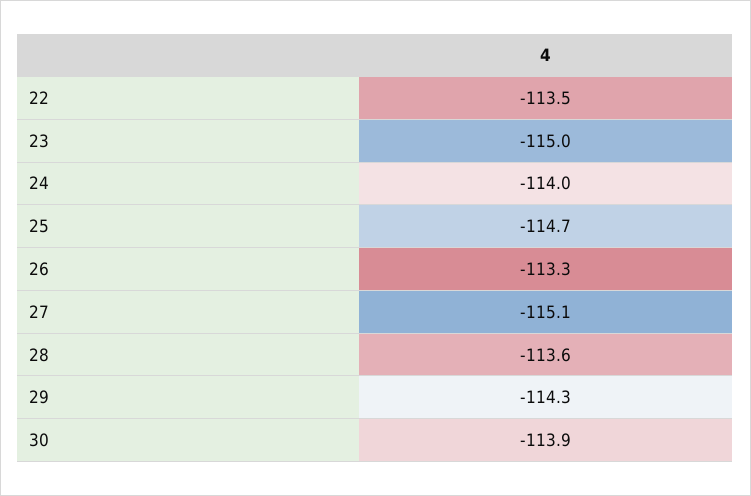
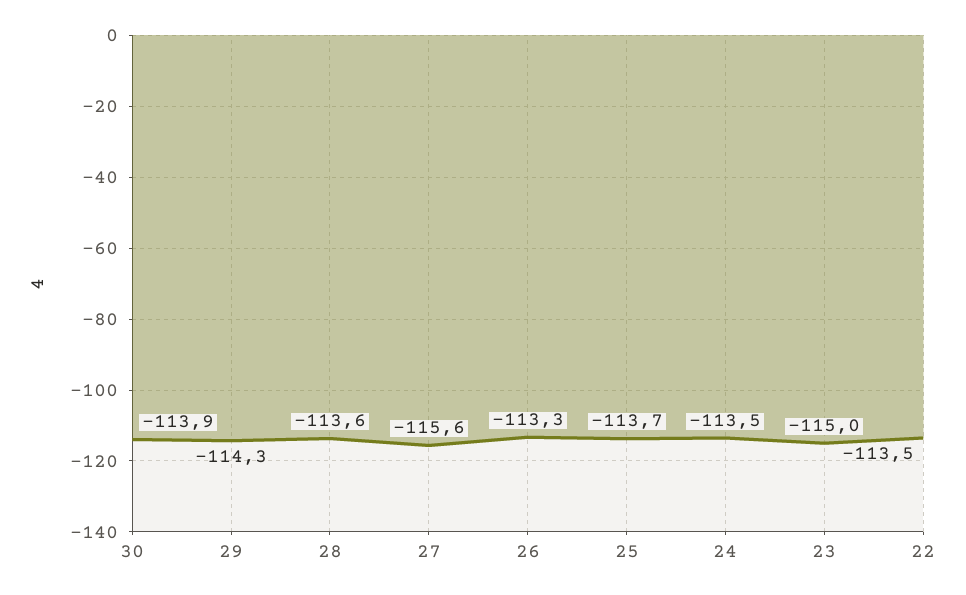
  {
    "22": -113.5,
    "23": -115,
-   "24": -114,
+   "24": -113.5,
-   "25": -114.7,
+   "25": -113.7,
    "26": -113.3,
-   "27": -115.1,
+   "27": -115.6,
    "28": -113.6,
    "29": -114.3,
    "30": -113.9
  }

